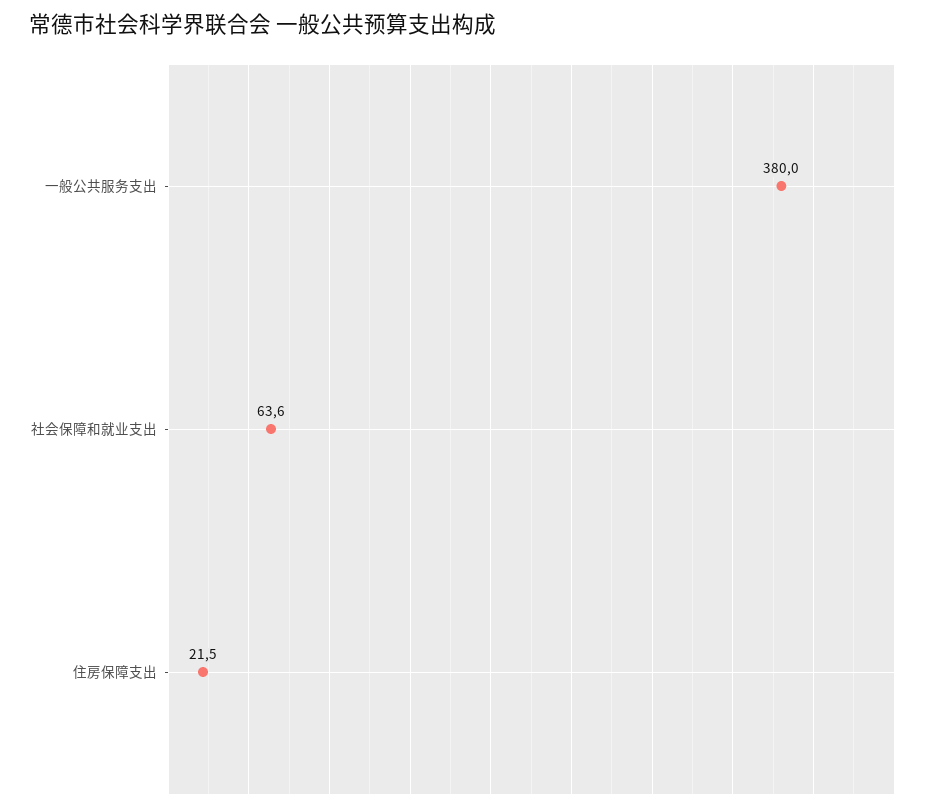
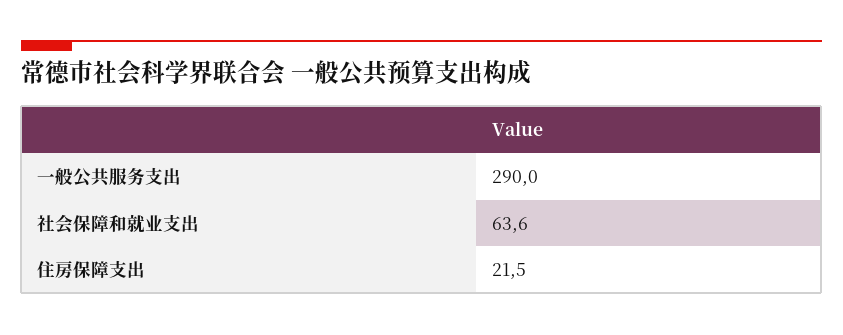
  {
-   "一般公共服务支出": 380,
+   "一般公共服务支出": 290,
    "社会保障和就业支出": 63.6,
    "住房保障支出": 21.5
  }

